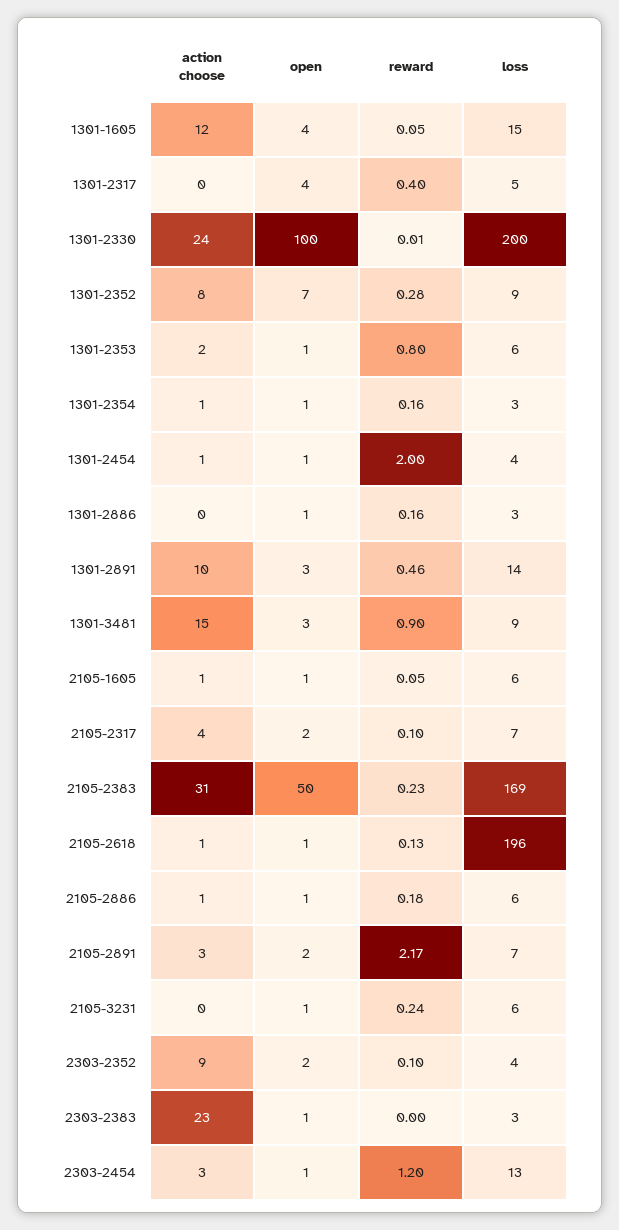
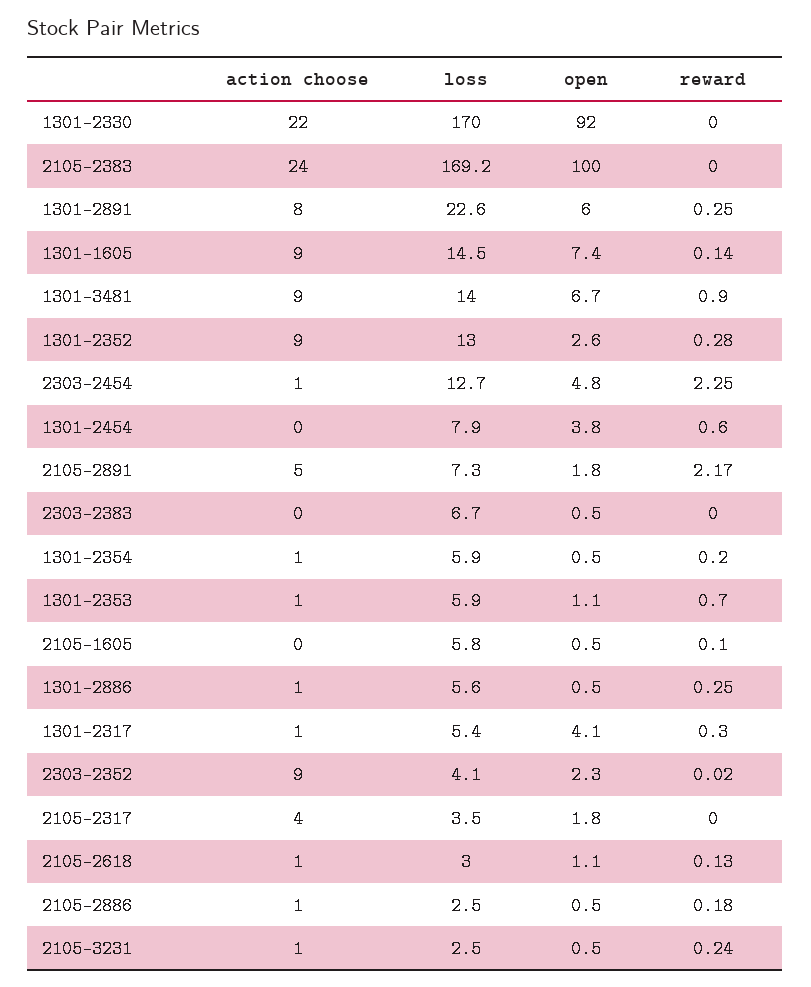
  {
    "action choose": {
-     "1301-1605": 12,
+     "1301-1605": 9,
-     "1301-2317": 0,
+     "1301-2317": 1,
-     "1301-2330": 24,
+     "1301-2330": 22,
-     "1301-2352": 8,
+     "1301-2352": 9,
-     "1301-2353": 2,
+     "1301-2353": 1,
      "1301-2354": 1,
-     "1301-2454": 1,
+     "1301-2454": 0,
-     "1301-2886": 0,
+     "1301-2886": 1,
-     "1301-2891": 10,
+     "1301-2891": 8,
-     "1301-3481": 15,
+     "1301-3481": 9,
-     "2105-1605": 1,
+     "2105-1605": 0,
      "2105-2317": 4,
-     "2105-2383": 31,
+     "2105-2383": 24,
      "2105-2618": 1,
      "2105-2886": 1,
-     "2105-2891": 3,
+     "2105-2891": 5,
-     "2105-3231": 0,
+     "2105-3231": 1,
      "2303-2352": 9,
-     "2303-2383": 23,
+     "2303-2383": 0,
-     "2303-2454": 3
+     "2303-2454": 1
    },
    "open": {
-     "1301-1605": 4,
+     "1301-1605": 7.4,
      "1301-2317": 4.1,
-     "1301-2330": 100,
+     "1301-2330": 92,
-     "1301-2352": 7,
+     "1301-2352": 2.6,
      "1301-2353": 1.1,
      "1301-2354": 0.5,
-     "1301-2454": 1,
+     "1301-2454": 3.8,
      "1301-2886": 0.5,
-     "1301-2891": 3,
+     "1301-2891": 6,
-     "1301-3481": 3,
+     "1301-3481": 6.7,
      "2105-1605": 0.5,
      "2105-2317": 1.8,
-     "2105-2383": 50,
+     "2105-2383": 100,
      "2105-2618": 1.1,
      "2105-2886": 0.5,
      "2105-2891": 1.8,
      "2105-3231": 0.5,
      "2303-2352": 2.3,
      "2303-2383": 0.5,
-     "2303-2454": 1
+     "2303-2454": 4.8
    },
    "reward": {
-     "1301-1605": 0.05,
+     "1301-1605": 0.14,
-     "1301-2317": 0.4,
+     "1301-2317": 0.3,
-     "1301-2330": 0.01,
+     "1301-2330": 0,
      "1301-2352": 0.28,
-     "1301-2353": 0.8,
+     "1301-2353": 0.7,
-     "1301-2354": 0.16,
+     "1301-2354": 0.2,
-     "1301-2454": 2,
+     "1301-2454": 0.6,
-     "1301-2886": 0.16,
+     "1301-2886": 0.25,
-     "1301-2891": 0.46,
+     "1301-2891": 0.25,
      "1301-3481": 0.9,
-     "2105-1605": 0.05,
+     "2105-1605": 0.1,
-     "2105-2317": 0.1,
+     "2105-2317": 0,
-     "2105-2383": 0.23,
+     "2105-2383": 0,
      "2105-2618": 0.13,
      "2105-2886": 0.18,
      "2105-2891": 2.17,
      "2105-3231": 0.24,
-     "2303-2352": 0.1,
+     "2303-2352": 0.02,
      "2303-2383": 0,
-     "2303-2454": 1.2
+     "2303-2454": 2.25
    },
    "loss": {
      "1301-1605": 14.5,
      "1301-2317": 5.4,
-     "1301-2330": 200,
+     "1301-2330": 170,
-     "1301-2352": 9,
+     "1301-2352": 13,
      "1301-2353": 5.9,
-     "1301-2354": 3,
+     "1301-2354": 5.9,
-     "1301-2454": 4,
+     "1301-2454": 7.9,
-     "1301-2886": 3,
+     "1301-2886": 5.6,
-     "1301-2891": 14,
+     "1301-2891": 22.6,
-     "1301-3481": 9,
+     "1301-3481": 14,
      "2105-1605": 5.8,
-     "2105-2317": 7,
+     "2105-2317": 3.5,
      "2105-2383": 169.2,
-     "2105-2618": 196,
+     "2105-2618": 3,
-     "2105-2886": 6,
+     "2105-2886": 2.5,
      "2105-2891": 7.3,
-     "2105-3231": 6,
+     "2105-3231": 2.5,
      "2303-2352": 4.1,
-     "2303-2383": 3,
+     "2303-2383": 6.7,
      "2303-2454": 12.7
    }
  }

